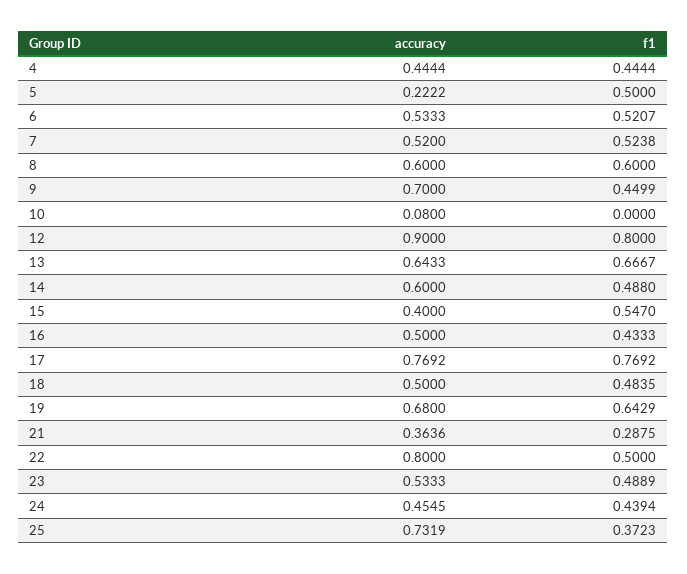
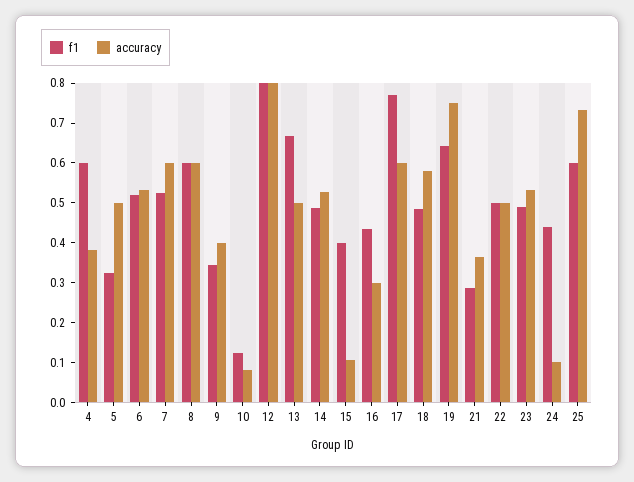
  {
    "accuracy": {
-     "4": 0.4444,
+     "4": 0.375,
-     "5": 0.2222,
+     "5": 0.5,
      "6": 0.5333,
-     "7": 0.52,
+     "7": 0.6,
      "8": 0.6,
-     "9": 0.7,
+     "9": 0.4,
      "10": 0.08,
-     "12": 0.9,
+     "12": 0.8,
-     "13": 0.6433,
+     "13": 0.5,
-     "14": 0.6,
+     "14": 0.525,
-     "15": 0.4,
+     "15": 0.1,
-     "16": 0.5,
+     "16": 0.3,
-     "17": 0.7692,
+     "17": 0.6,
-     "18": 0.5,
+     "18": 0.575,
-     "19": 0.68,
+     "19": 0.75,
      "21": 0.3636,
-     "22": 0.8,
+     "22": 0.5,
      "23": 0.5333,
-     "24": 0.4545,
+     "24": 0.1,
      "25": 0.7319
    },
    "f1": {
-     "4": 0.4444,
+     "4": 0.6,
-     "5": 0.5,
+     "5": 0.325,
      "6": 0.5207,
      "7": 0.5238,
      "8": 0.6,
-     "9": 0.4499,
+     "9": 0.35,
-     "10": 0,
+     "10": 0.125,
      "12": 0.8,
      "13": 0.6667,
      "14": 0.488,
-     "15": 0.547,
+     "15": 0.4,
      "16": 0.4333,
      "17": 0.7692,
      "18": 0.4835,
      "19": 0.6429,
      "21": 0.2875,
      "22": 0.5,
      "23": 0.4889,
      "24": 0.4394,
-     "25": 0.3723
+     "25": 0.6
    }
  }

